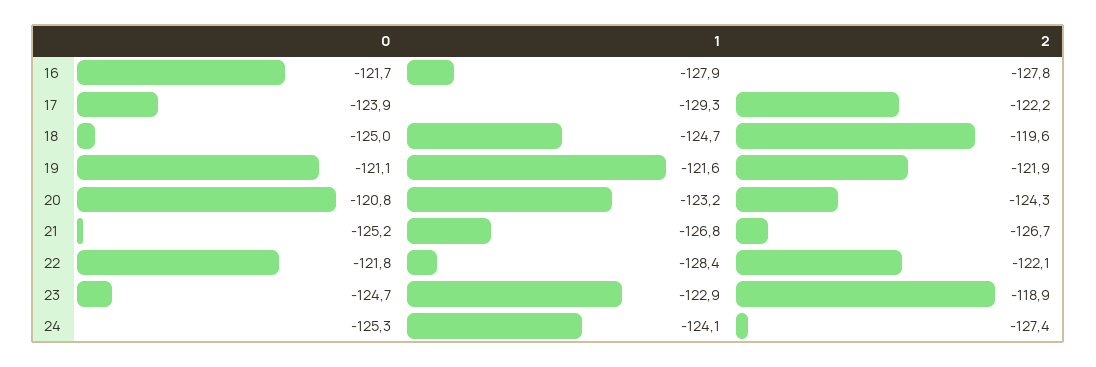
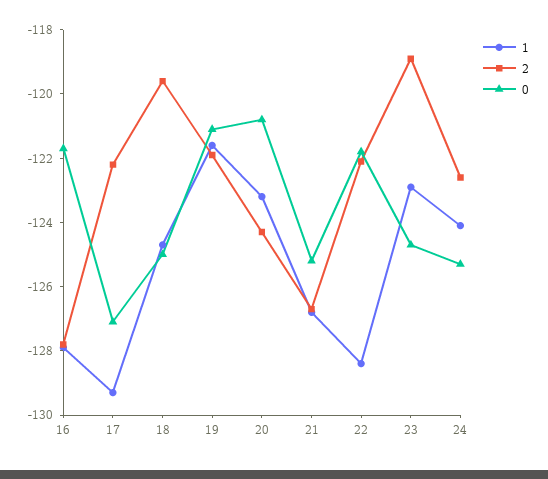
  {
    "0": {
      "16": -121.7,
-     "17": -123.9,
+     "17": -127,
      "18": -125,
      "19": -121.1,
      "20": -120.8,
      "21": -125.2,
      "22": -121.8,
      "23": -124.7,
      "24": -125.3
    },
    "1": {
      "16": -127.9,
      "17": -129.3,
      "18": -124.7,
      "19": -121.6,
      "20": -123.2,
      "21": -126.8,
      "22": -128.4,
      "23": -122.9,
      "24": -124.1
    },
    "2": {
      "16": -127.8,
      "17": -122.2,
      "18": -119.6,
      "19": -121.9,
      "20": -124.3,
      "21": -126.7,
      "22": -122.1,
      "23": -118.9,
-     "24": -127.4
+     "24": -122.5
    }
  }

